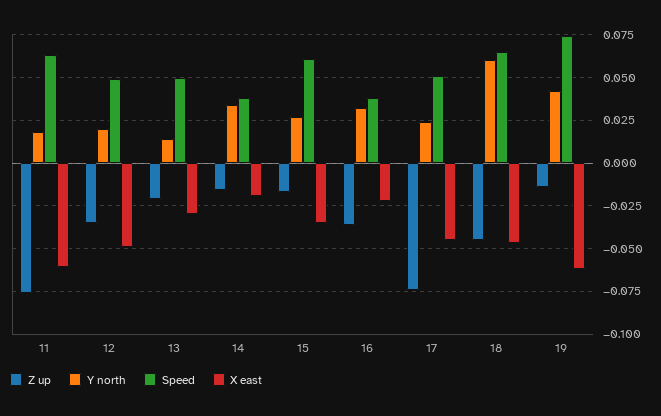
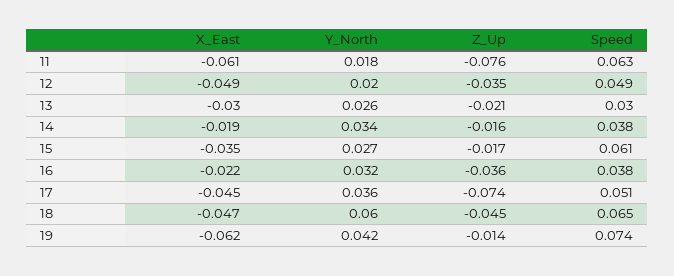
  {
    "Z up": {
      "11": -0.076,
      "12": -0.035,
      "13": -0.021,
      "14": -0.016,
      "15": -0.017,
      "16": -0.036,
      "17": -0.074,
      "18": -0.045,
      "19": -0.014
    },
    "Y north": {
      "11": 0.018,
      "12": 0.02,
-     "13": 0.015,
+     "13": 0.026,
      "14": 0.034,
      "15": 0.027,
      "16": 0.032,
-     "17": 0.025,
+     "17": 0.036,
      "18": 0.06,
      "19": 0.042
    },
    "Speed": {
      "11": 0.063,
      "12": 0.049,
-     "13": 0.05,
+     "13": 0.03,
      "14": 0.038,
      "15": 0.061,
      "16": 0.038,
      "17": 0.051,
      "18": 0.065,
      "19": 0.074
    },
    "X east": {
      "11": -0.061,
      "12": -0.049,
      "13": -0.03,
      "14": -0.019,
      "15": -0.035,
      "16": -0.022,
      "17": -0.045,
      "18": -0.047,
      "19": -0.062
    }
  }

